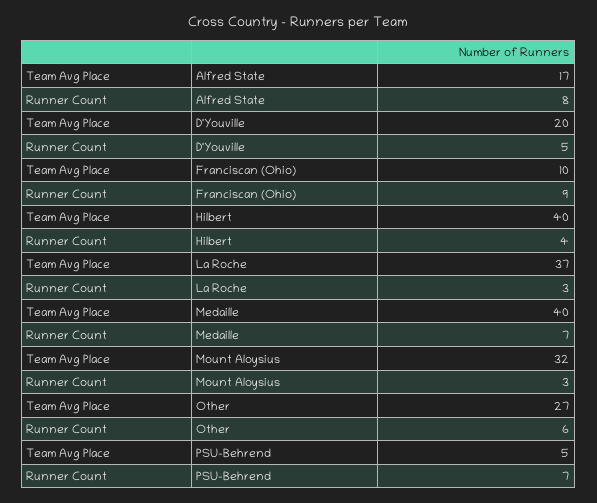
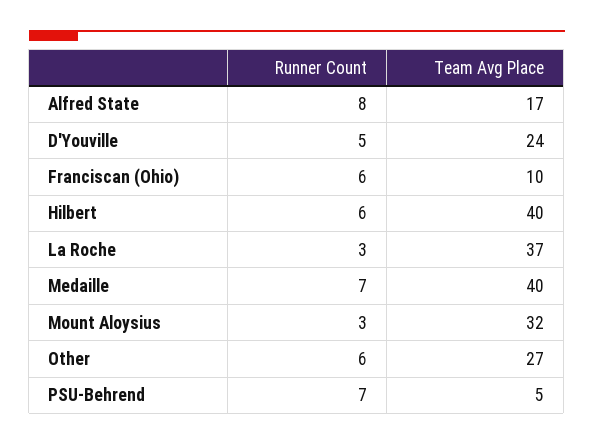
  {
    "Team Avg Place": {
      "Alfred State": 17,
-     "D'Youville": 20,
+     "D'Youville": 24,
      "Franciscan (Ohio)": 10,
      "Hilbert": 40,
      "La Roche": 37,
      "Medaille": 40,
      "Mount Aloysius": 32,
      "Other": 27,
      "PSU-Behrend": 5
    },
    "Runner Count": {
      "Alfred State": 8,
      "D'Youville": 5,
-     "Franciscan (Ohio)": 9,
+     "Franciscan (Ohio)": 6,
-     "Hilbert": 4,
+     "Hilbert": 6,
      "La Roche": 3,
      "Medaille": 7,
      "Mount Aloysius": 3,
      "Other": 6,
      "PSU-Behrend": 7
    }
  }

